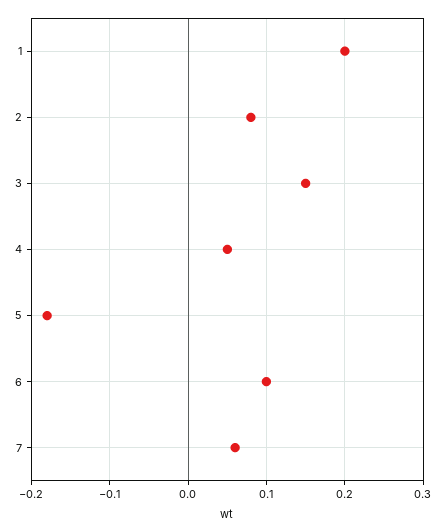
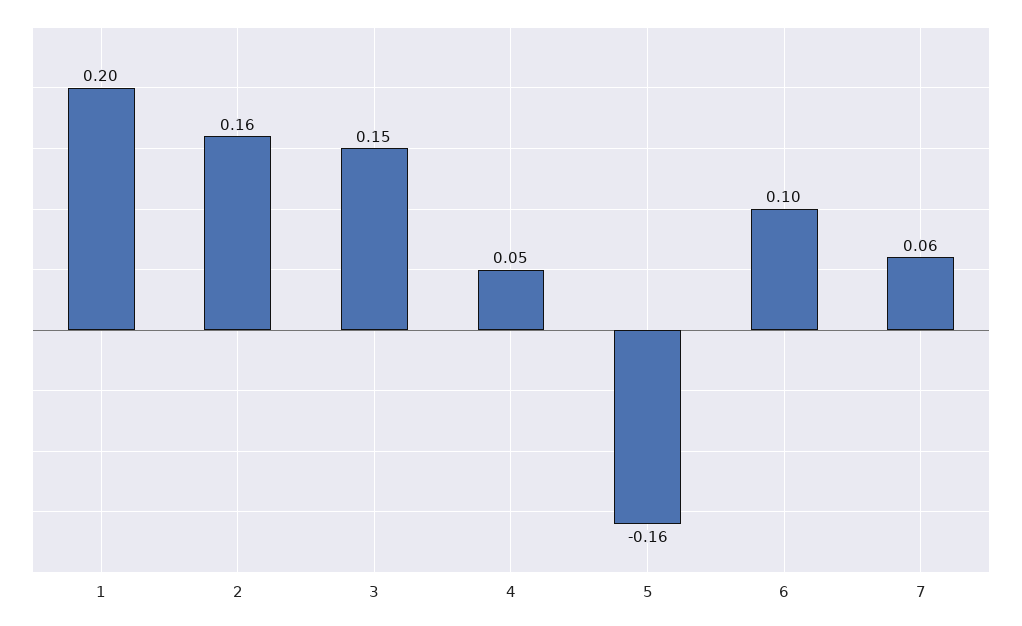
  {
    "1": 0.2,
-   "2": 0.08,
+   "2": 0.16,
    "3": 0.15,
    "4": 0.05,
-   "5": -0.18,
+   "5": -0.16,
    "6": 0.1,
    "7": 0.06
  }

